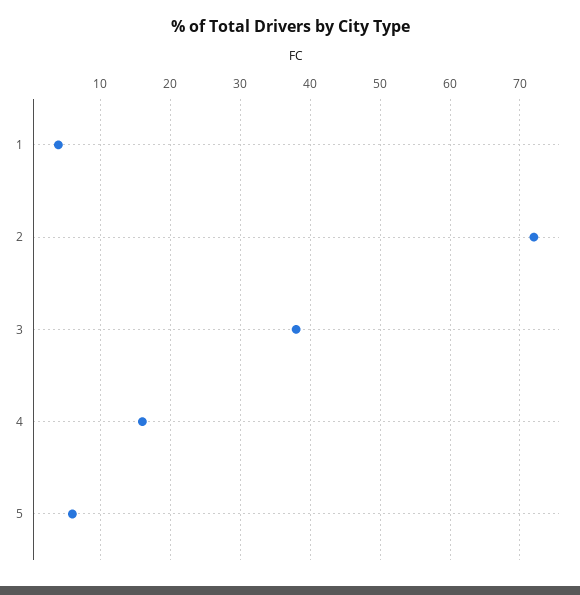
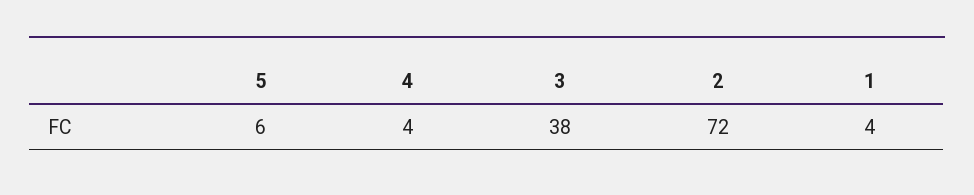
  {
    "1": 4,
    "2": 72,
    "3": 38,
-   "4": 16,
+   "4": 4,
    "5": 6
  }

